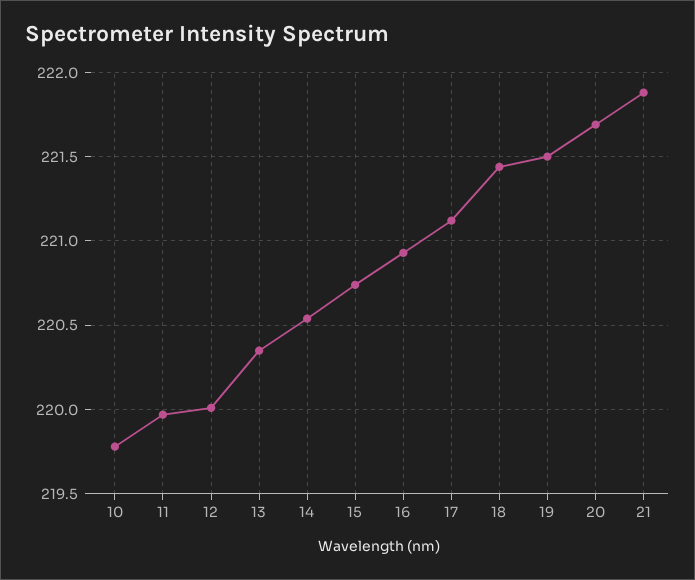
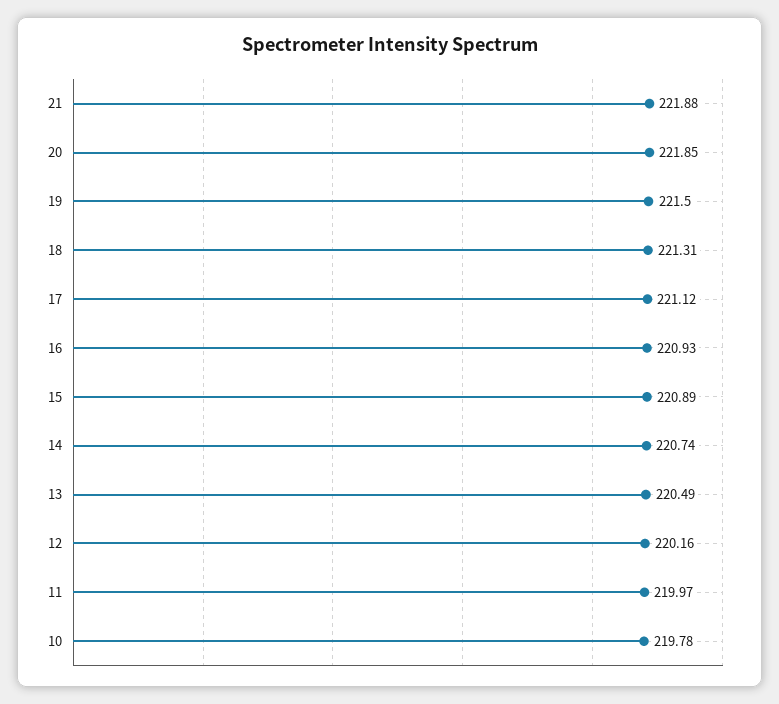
  {
    "10": 219.78,
    "11": 219.97,
-   "12": 220,
+   "12": 220.16,
-   "13": 220.35,
+   "13": 220.49,
-   "14": 220.55,
+   "14": 220.74,
-   "15": 220.75,
+   "15": 220.89,
    "16": 220.93,
    "17": 221.12,
-   "18": 221.45,
+   "18": 221.31,
    "19": 221.5,
-   "20": 221.7,
+   "20": 221.85,
    "21": 221.88
  }

